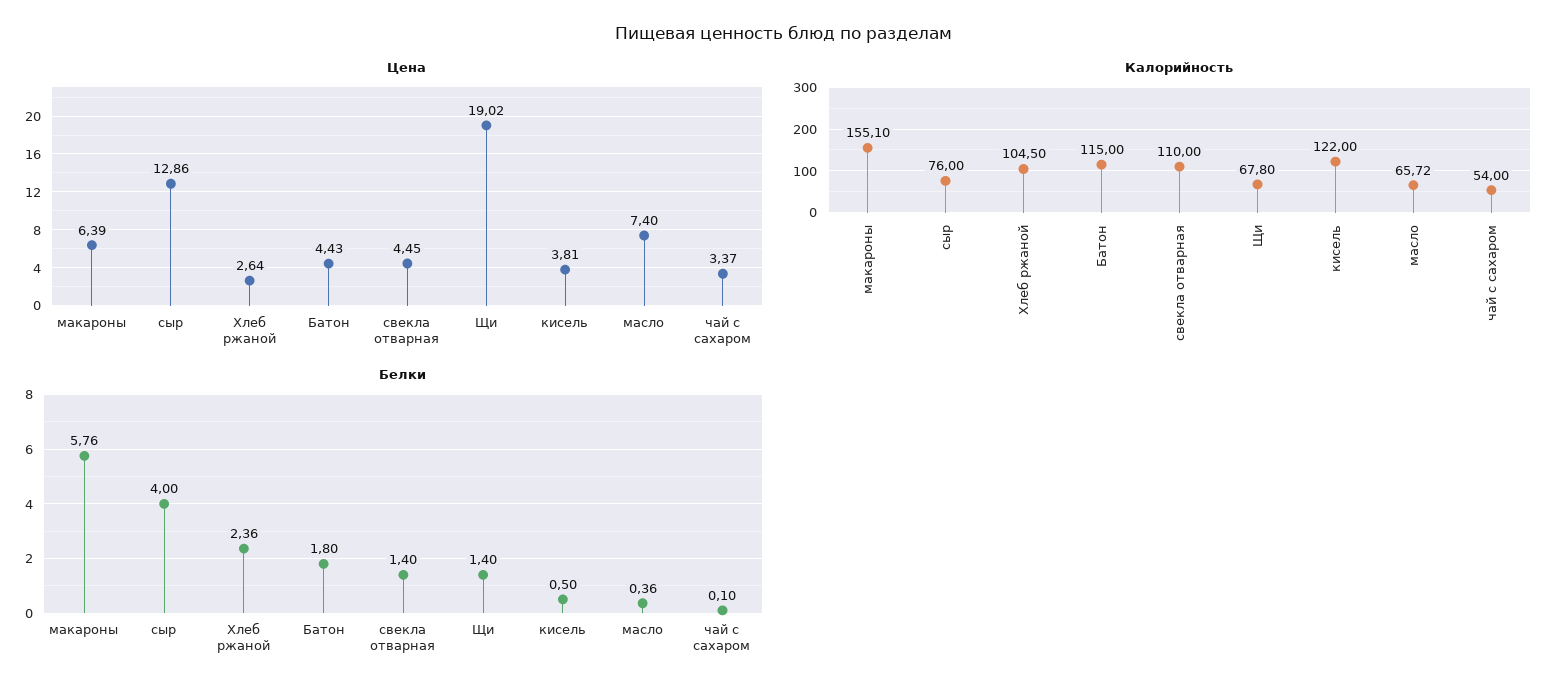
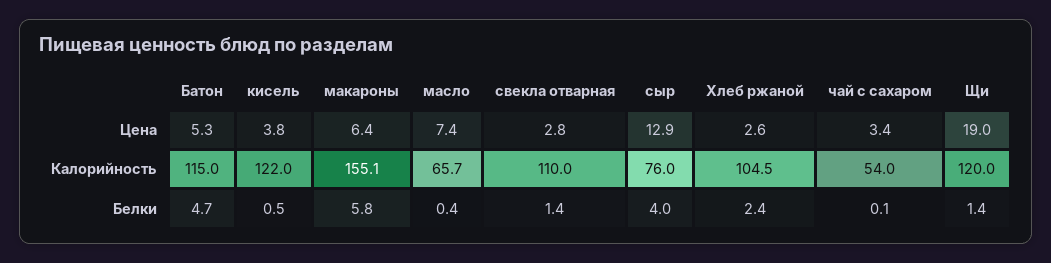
  {
    "Цена": {
      "макароны": 6.39,
      "сыр": 12.86,
      "Хлеб ржаной": 2.64,
-     "Батон": 4.43,
+     "Батон": 5.3,
-     "свекла отварная": 4.45,
+     "свекла отварная": 2.8,
      "Щи": 19.02,
      "кисель": 3.81,
      "масло": 7.4,
      "чай с сахаром": 3.37
    },
    "Калорийность": {
      "макароны": 155.1,
      "сыр": 76,
      "Хлеб ржаной": 104.5,
      "Батон": 115,
      "свекла отварная": 110,
-     "Щи": 67.8,
+     "Щи": 120,
      "кисель": 122,
      "масло": 65.72,
      "чай с сахаром": 54
    },
    "Белки": {
      "макароны": 5.76,
      "сыр": 4,
      "Хлеб ржаной": 2.36,
-     "Батон": 1.8,
+     "Батон": 4.7,
      "свекла отварная": 1.4,
      "Щи": 1.4,
      "кисель": 0.5,
      "масло": 0.36,
      "чай с сахаром": 0.1
    }
  }

